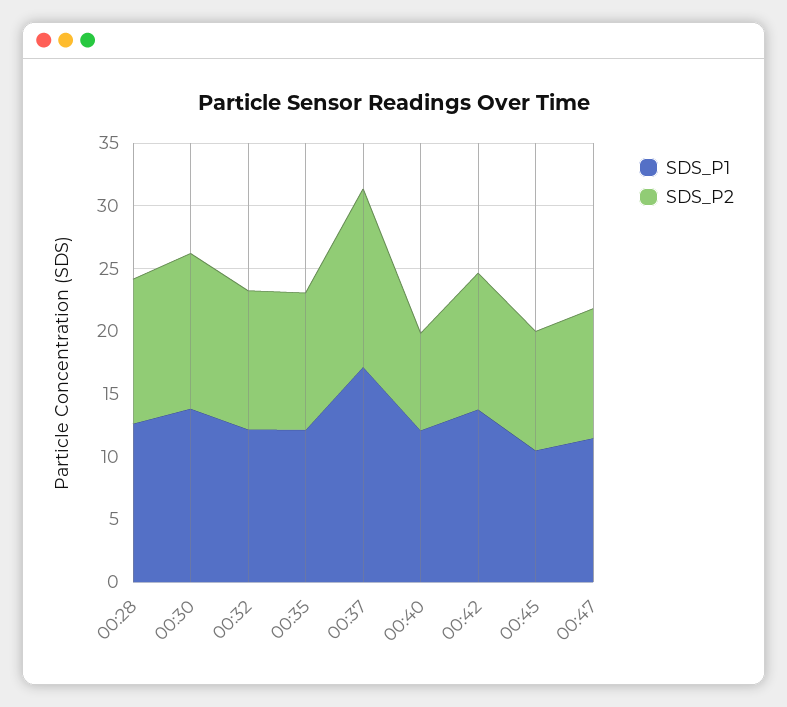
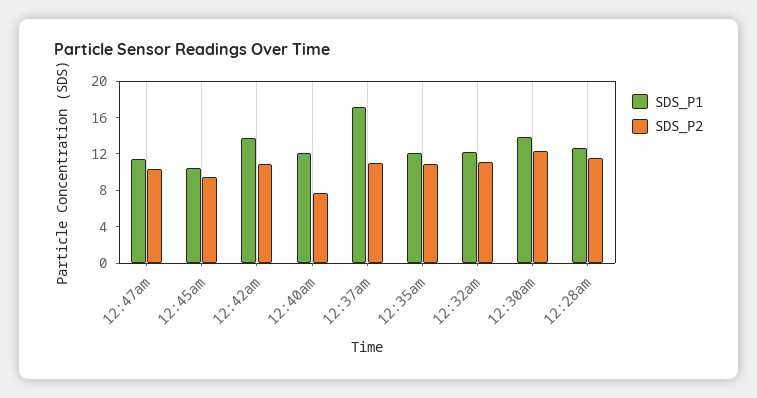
  {
    "SDS_P1": {
      "00:28": 13,
      "00:30": 14,
      "00:32": 12,
      "00:35": 12,
      "00:37": 17,
      "00:40": 12,
      "00:42": 14,
      "00:45": 11,
      "00:47": 11
    },
    "SDS_P2": {
      "00:28": 12,
      "00:30": 12,
      "00:32": 11,
      "00:35": 11,
-     "00:37": 14,
+     "00:37": 11,
      "00:40": 8,
      "00:42": 11,
      "00:45": 10,
      "00:47": 10
    }
  }

